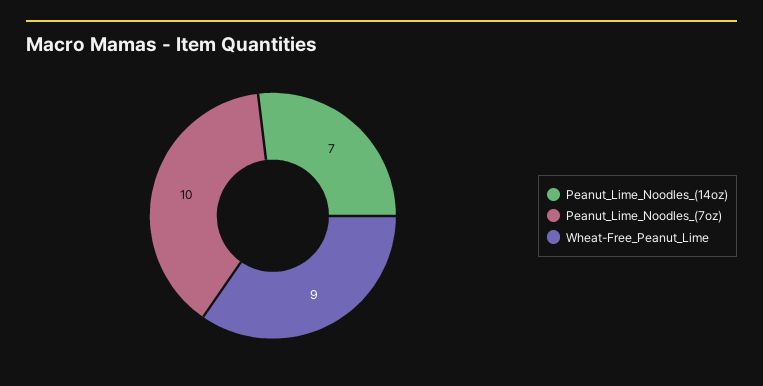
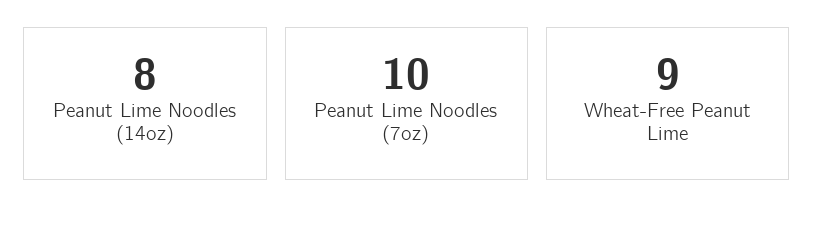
  {
-   "Peanut_Lime_Noodles_(14oz)": 7,
+   "Peanut_Lime_Noodles_(14oz)": 8,
    "Peanut_Lime_Noodles_(7oz)": 10,
    "Wheat-Free_Peanut_Lime": 9
  }

